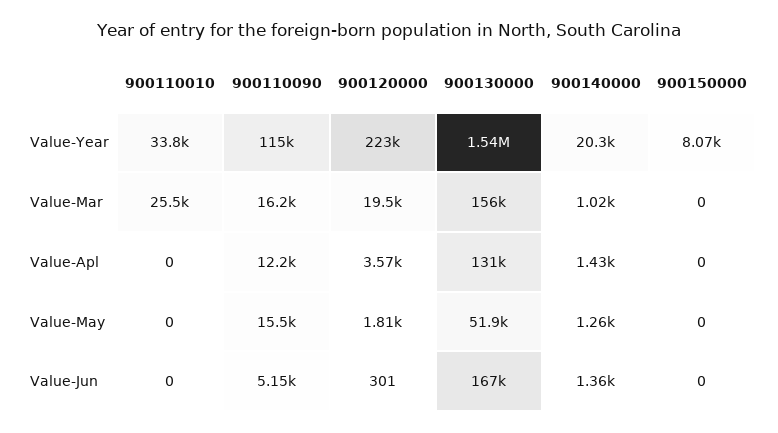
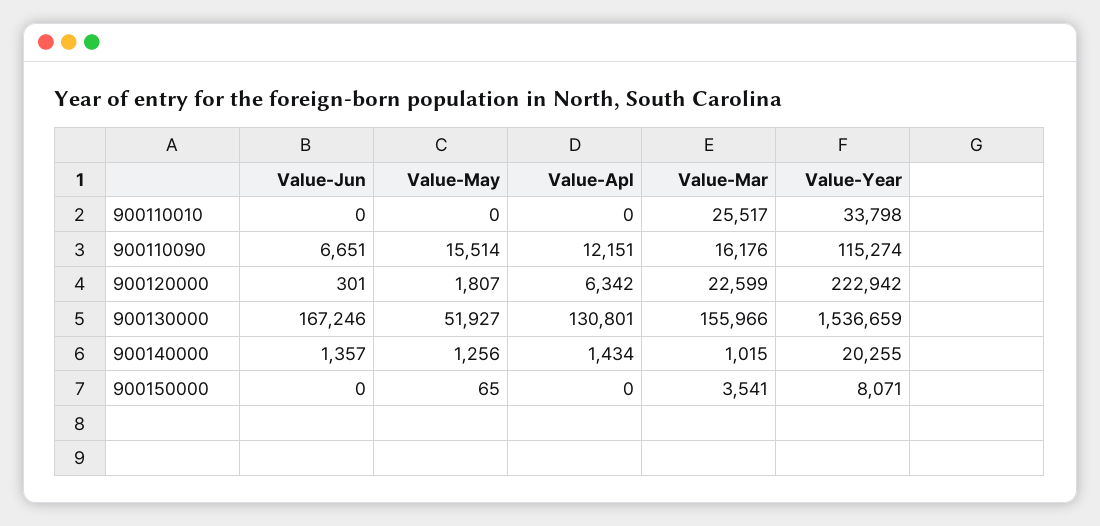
  {
    "900110010": {
      "Value-Year": 33798,
      "Value-Mar": 25517,
      "Value-Apl": 0,
      "Value-May": 0,
      "Value-Jun": 0
    },
    "900110090": {
      "Value-Year": 115274,
      "Value-Mar": 16176,
      "Value-Apl": 12151,
      "Value-May": 15514,
-     "Value-Jun": 5150
+     "Value-Jun": 6651
    },
    "900120000": {
      "Value-Year": 222942,
-     "Value-Mar": 19500,
+     "Value-Mar": 22599,
-     "Value-Apl": 3570,
+     "Value-Apl": 6342,
      "Value-May": 1807,
      "Value-Jun": 301
    },
    "900130000": {
      "Value-Year": 1536659,
      "Value-Mar": 155966,
      "Value-Apl": 130801,
      "Value-May": 51927,
      "Value-Jun": 167246
    },
    "900140000": {
      "Value-Year": 20255,
      "Value-Mar": 1015,
      "Value-Apl": 1434,
      "Value-May": 1256,
      "Value-Jun": 1357
    },
    "900150000": {
      "Value-Year": 8071,
-     "Value-Mar": 0,
+     "Value-Mar": 3541,
      "Value-Apl": 0,
-     "Value-May": 0,
+     "Value-May": 65,
      "Value-Jun": 0
    }
  }

